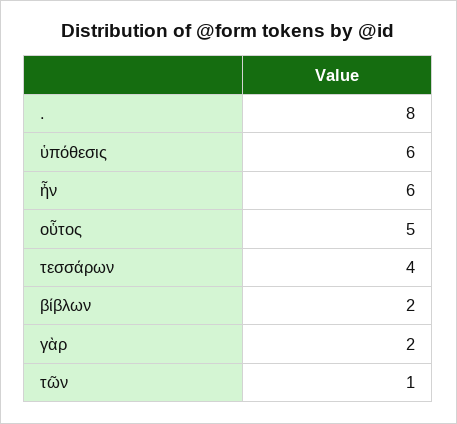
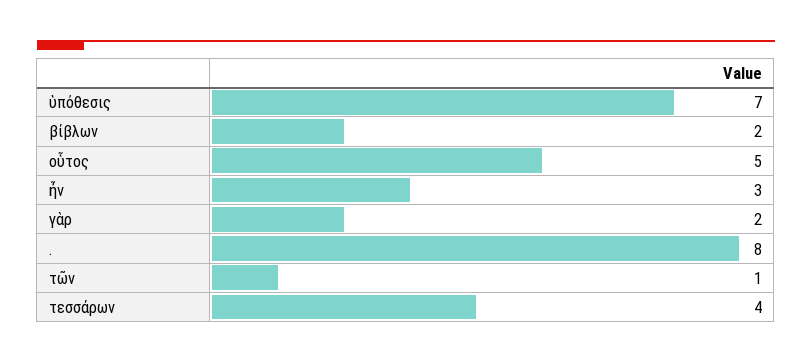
  {
    ".": 8,
-   "ὑπόθεσις": 6,
+   "ὑπόθεσις": 7,
-   "ἦν": 6,
+   "ἦν": 3,
    "οὗτος": 5,
    "τεσσάρων": 4,
    "βίβλων": 2,
    "γὰρ": 2,
    "τῶν": 1
  }

